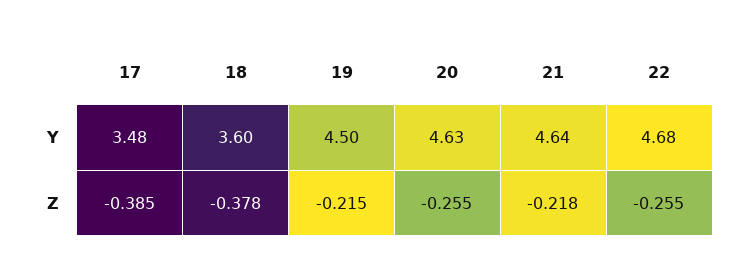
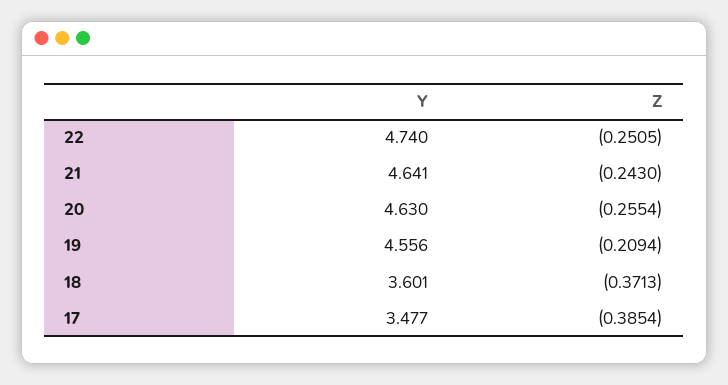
  {
    "17": {
      "Y": 3.477,
      "Z": -0.3854
    },
    "18": {
      "Y": 3.601,
-     "Z": -0.378
+     "Z": -0.3713
    },
    "19": {
-     "Y": 4.5,
+     "Y": 4.556,
-     "Z": -0.215
+     "Z": -0.2094
    },
    "20": {
      "Y": 4.63,
      "Z": -0.2554
    },
    "21": {
      "Y": 4.641,
-     "Z": -0.218
+     "Z": -0.243
    },
    "22": {
-     "Y": 4.68,
+     "Y": 4.74,
-     "Z": -0.255
+     "Z": -0.2505
    }
  }

